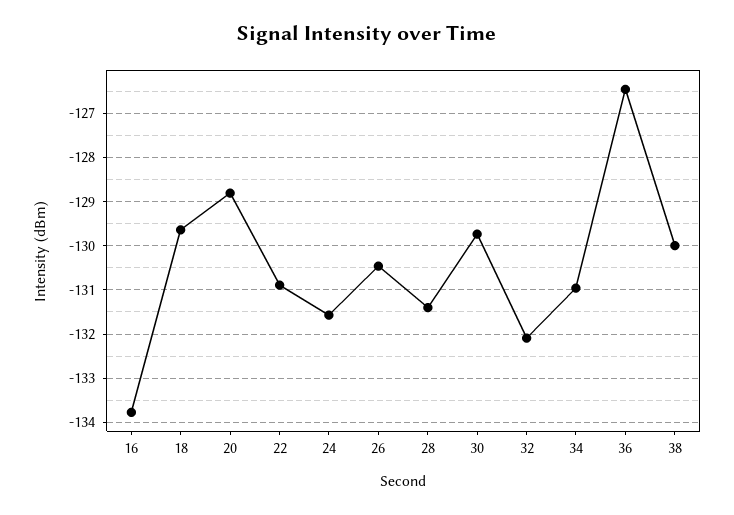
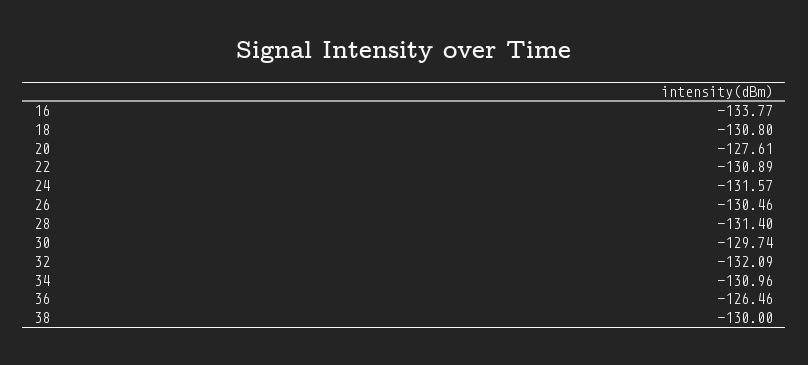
  {
    "16": -133.77,
-   "18": -129.6,
+   "18": -130.8,
-   "20": -128.8,
+   "20": -127.61,
    "22": -130.89,
    "24": -131.57,
    "26": -130.46,
    "28": -131.4,
    "30": -129.74,
    "32": -132.09,
    "34": -130.96,
    "36": -126.46,
    "38": -130
  }

